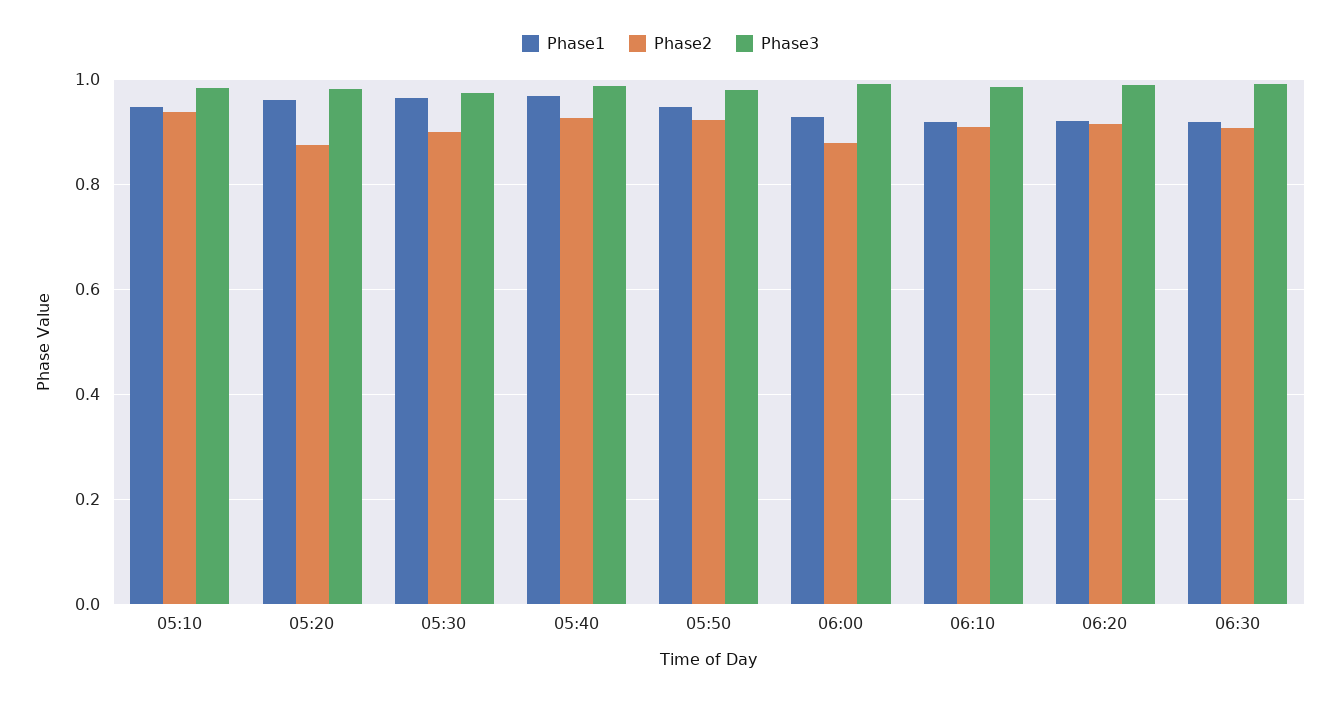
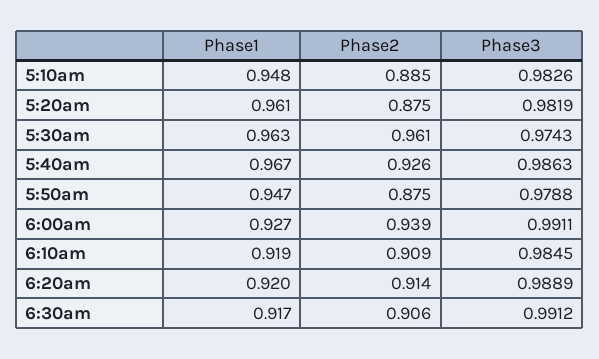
  {
    "Phase1": {
      "05:10": 0.948,
      "05:20": 0.961,
      "05:30": 0.963,
      "05:40": 0.967,
      "05:50": 0.947,
      "06:00": 0.927,
      "06:10": 0.919,
      "06:20": 0.92,
      "06:30": 0.917
    },
    "Phase2": {
-     "05:10": 0.94,
+     "05:10": 0.885,
      "05:20": 0.875,
-     "05:30": 0.9,
+     "05:30": 0.961,
      "05:40": 0.926,
-     "05:50": 0.92,
+     "05:50": 0.875,
-     "06:00": 0.88,
+     "06:00": 0.939,
      "06:10": 0.909,
      "06:20": 0.914,
      "06:30": 0.906
    },
    "Phase3": {
      "05:10": 0.9826,
      "05:20": 0.9819,
      "05:30": 0.9743,
      "05:40": 0.9863,
      "05:50": 0.9788,
      "06:00": 0.9911,
      "06:10": 0.9845,
      "06:20": 0.9889,
      "06:30": 0.9912
    }
  }

